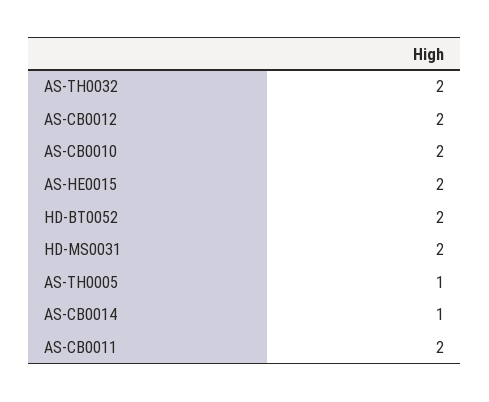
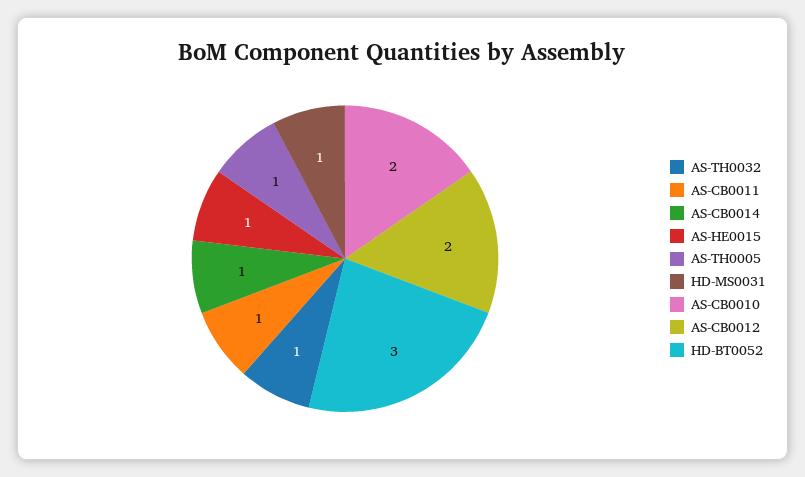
  {
-   "AS-TH0032": 2,
+   "AS-TH0032": 1,
    "AS-CB0012": 2,
    "AS-CB0010": 2,
-   "AS-HE0015": 2,
+   "AS-HE0015": 1,
-   "HD-BT0052": 2,
+   "HD-BT0052": 3,
-   "HD-MS0031": 2,
+   "HD-MS0031": 1,
    "AS-TH0005": 1,
    "AS-CB0014": 1,
-   "AS-CB0011": 2
+   "AS-CB0011": 1
  }

